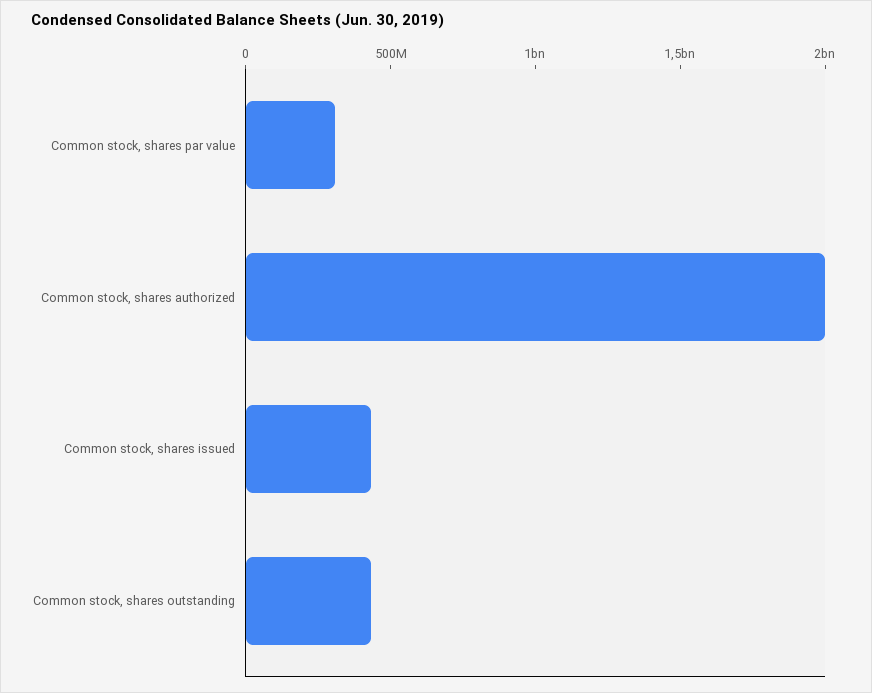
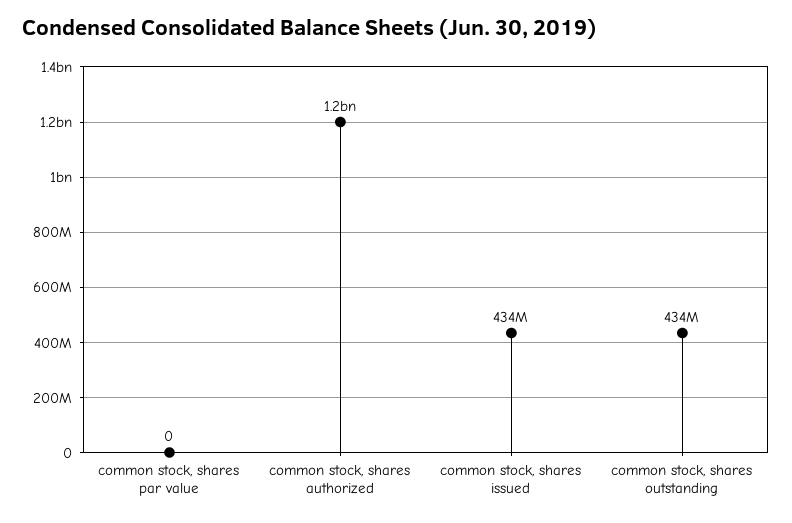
  {
-   "Common stock, shares par value": 300000000,
+   "Common stock, shares par value": 0,
-   "Common stock, shares authorized": 2000000000,
+   "Common stock, shares authorized": 1200000000,
    "Common stock, shares issued": 434000000,
    "Common stock, shares outstanding": 434000000
  }

